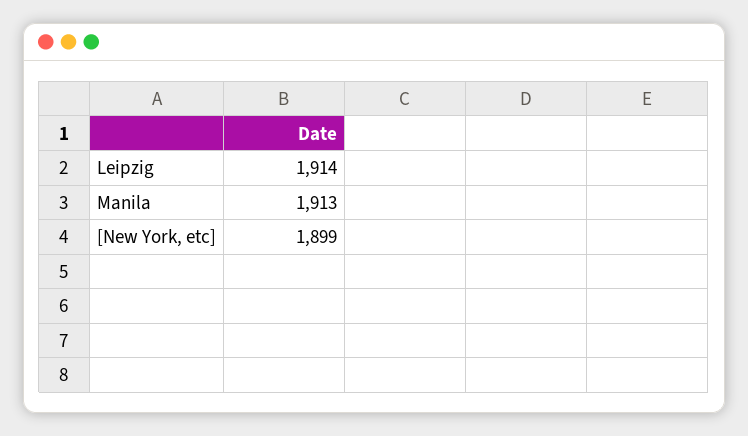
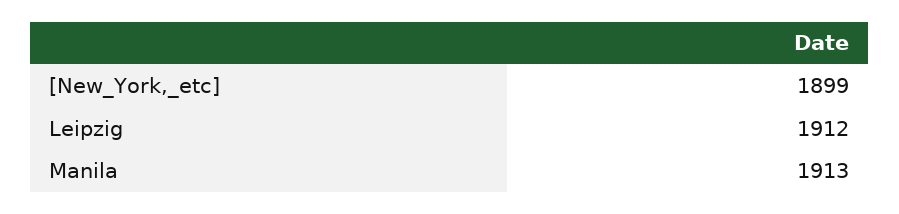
  {
-   "Leipzig": 1914,
+   "Leipzig": 1912,
    "Manila": 1913,
    "[New York, etc]": 1899
  }

